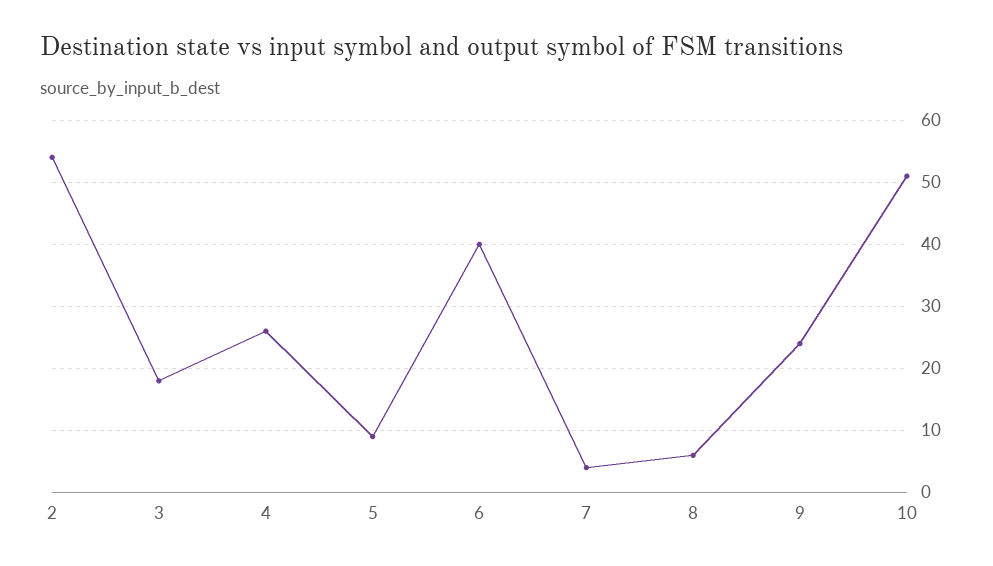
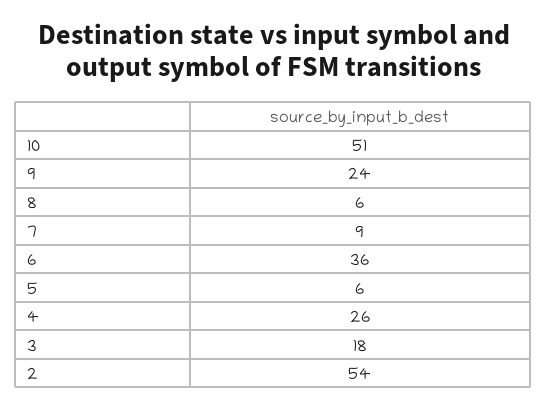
  {
    "2": 54,
    "3": 18,
    "4": 26,
-   "5": 9,
+   "5": 6,
-   "6": 40,
+   "6": 36,
-   "7": 4,
+   "7": 9,
    "8": 6,
    "9": 24,
    "10": 51
  }

